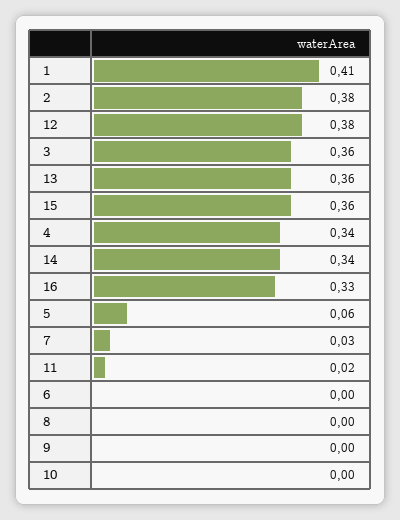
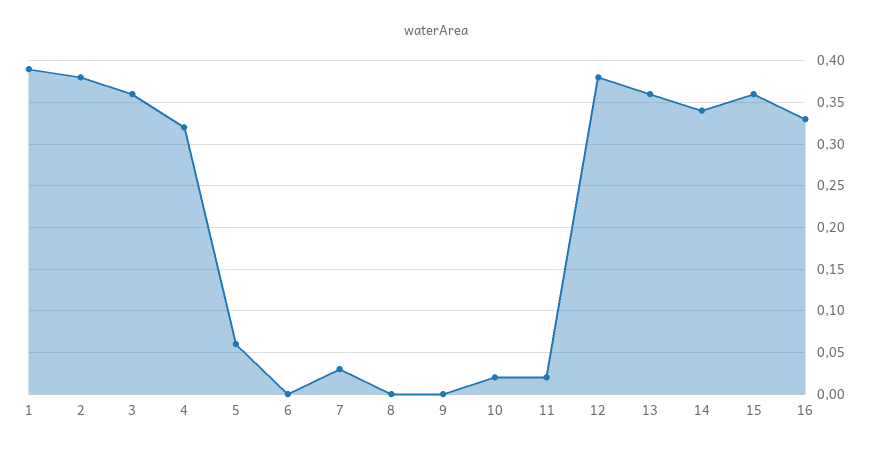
  {
-   "1": 0.41,
+   "1": 0.39,
    "2": 0.38,
    "12": 0.38,
    "3": 0.36,
    "13": 0.36,
    "15": 0.36,
-   "4": 0.34,
+   "4": 0.32,
    "14": 0.34,
    "16": 0.33,
    "5": 0.06,
    "7": 0.03,
    "11": 0.02,
    "6": 0,
    "8": 0,
    "9": 0,
-   "10": 0
+   "10": 0.02
  }

